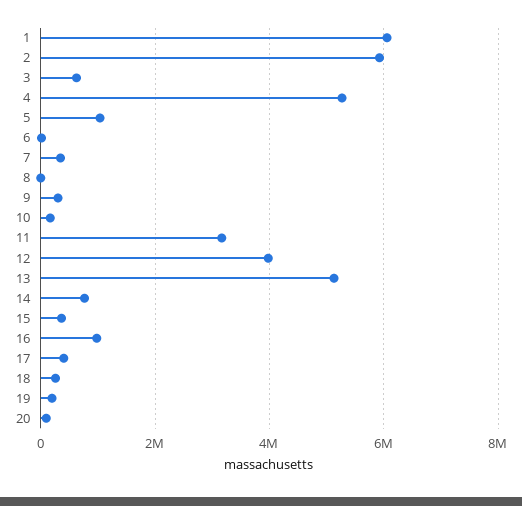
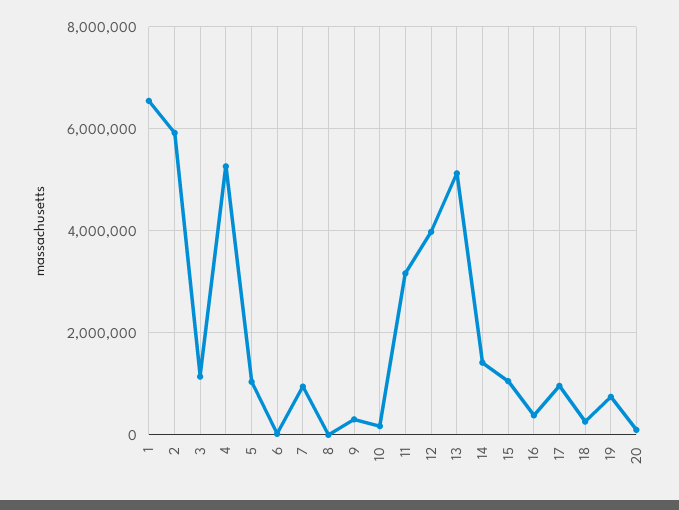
  {
-   "1": 6000000,
+   "1": 6600000,
    "2": 6000000,
-   "3": 600000,
+   "3": 1200000,
    "4": 5200000,
    "5": 1000000,
    "6": 0,
-   "7": 400000,
+   "7": 1000000,
    "8": 0,
    "9": 400000,
    "10": 200000,
    "11": 3200000,
    "12": 4000000,
    "13": 5200000,
-   "14": 800000,
+   "14": 1400000,
-   "15": 400000,
+   "15": 1000000,
-   "16": 1000000,
+   "16": 400000,
-   "17": 400000,
+   "17": 1000000,
    "18": 200000,
-   "19": 200000,
+   "19": 800000,
    "20": 200000
  }

